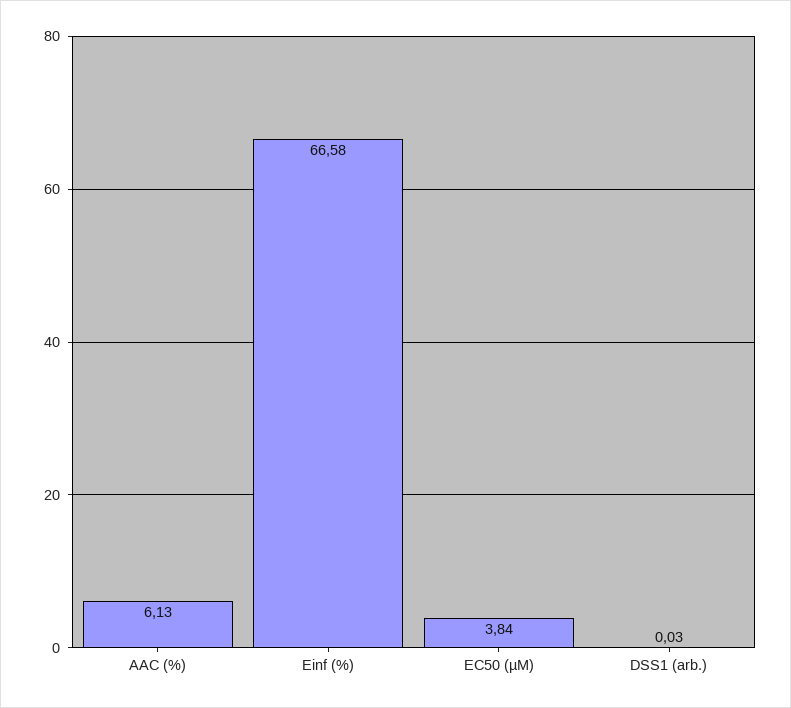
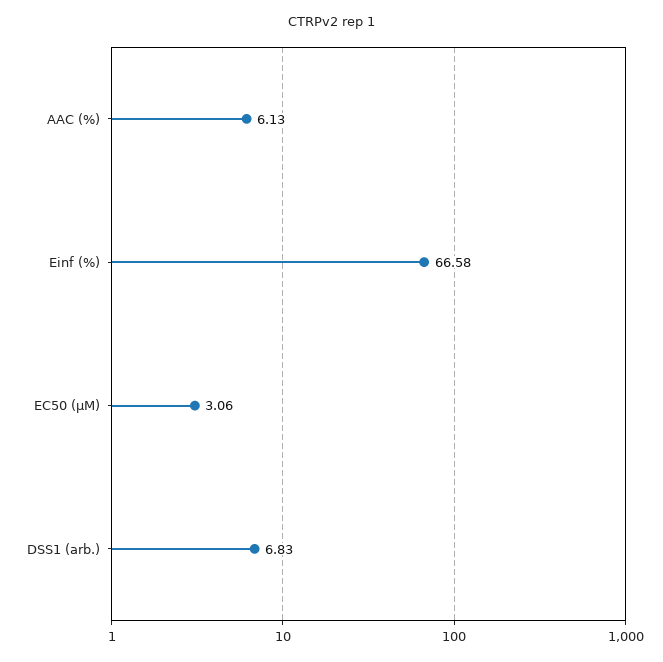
  {
    "AAC (%)": 6.13,
    "Einf (%)": 66.58,
-   "EC50 (µM)": 3.84,
+   "EC50 (µM)": 3.06,
-   "DSS1 (arb.)": 0.03
+   "DSS1 (arb.)": 6.83
  }

